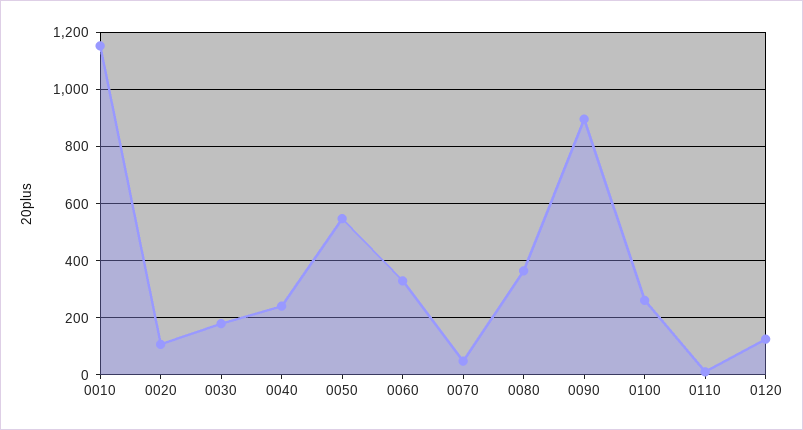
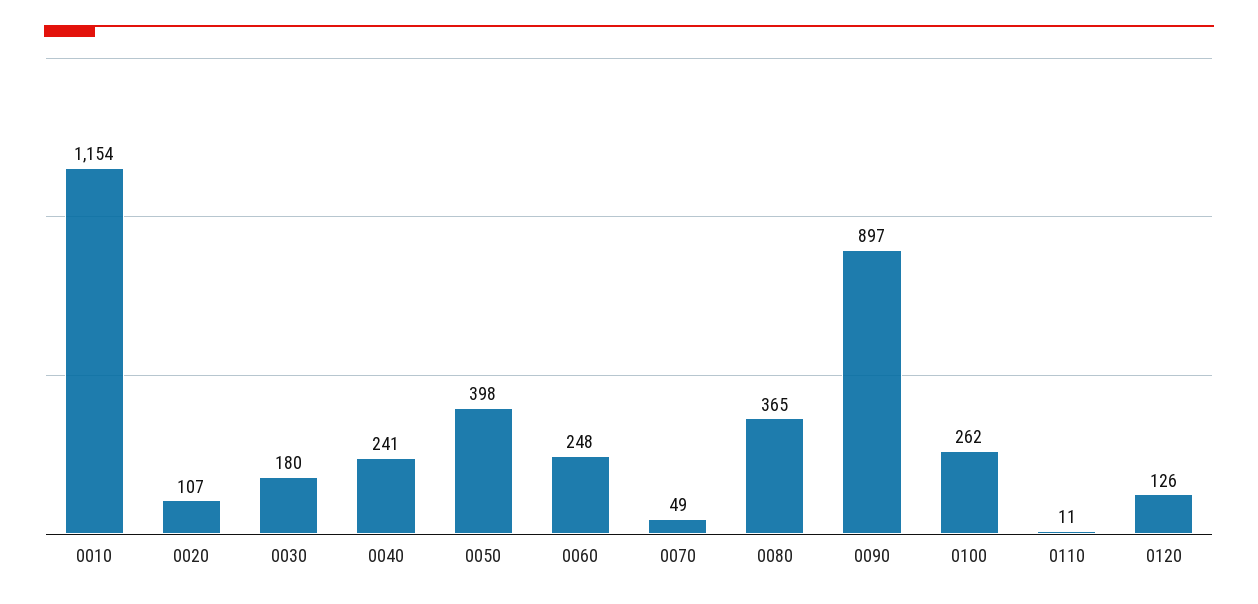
  {
    "0010": 1154,
    "0020": 107,
    "0030": 180,
    "0040": 241,
-   "0050": 550,
+   "0050": 398,
-   "0060": 325,
+   "0060": 248,
    "0070": 49,
    "0080": 365,
    "0090": 897,
    "0100": 262,
    "0110": 11,
    "0120": 126
  }

